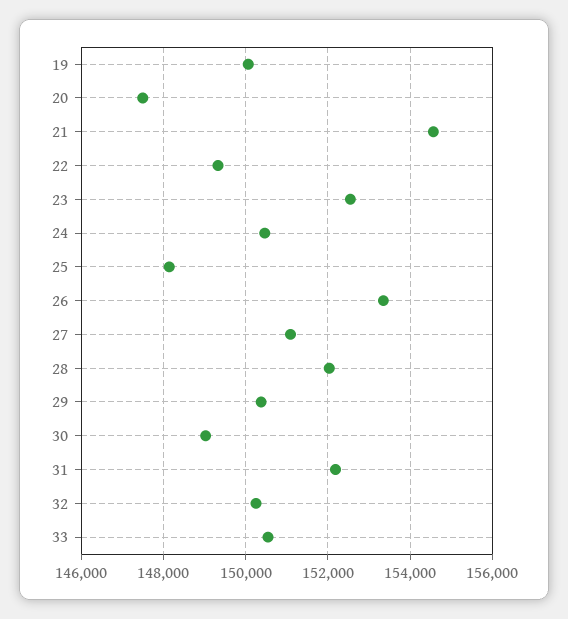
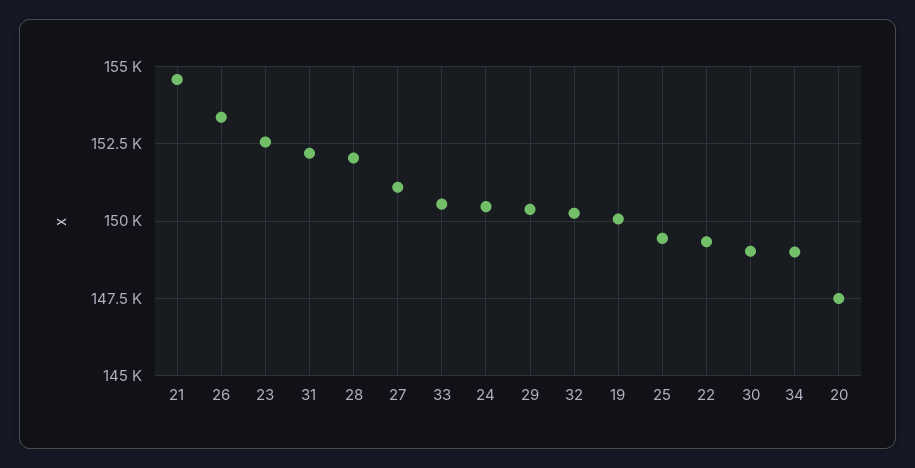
  {
    "19": 150000,
    "20": 147400,
    "21": 154600,
    "22": 149400,
    "23": 152600,
    "24": 150400,
-   "25": 148200,
+   "25": 149500,
    "26": 153400,
    "27": 151000,
    "28": 152000,
    "29": 150400,
    "30": 149000,
    "31": 152200,
    "32": 150200,
-   "33": 150600
+   "33": 150600,
+   "34": 149000
  }

